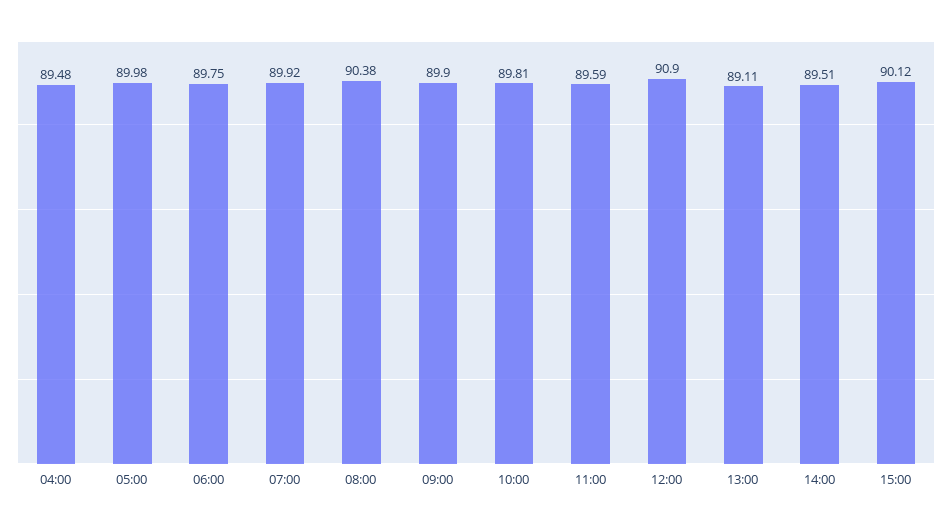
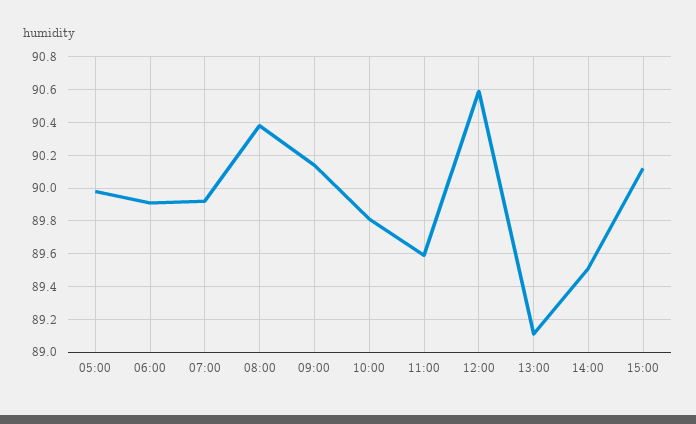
  {
-   "04:00": 89.48,
    "05:00": 89.98,
-   "06:00": 89.75,
+   "06:00": 89.9,
    "07:00": 89.92,
    "08:00": 90.38,
-   "09:00": 89.9,
+   "09:00": 90.15,
    "10:00": 89.81,
    "11:00": 89.59,
-   "12:00": 90.9,
+   "12:00": 90.6,
    "13:00": 89.11,
    "14:00": 89.51,
    "15:00": 90.12
  }

